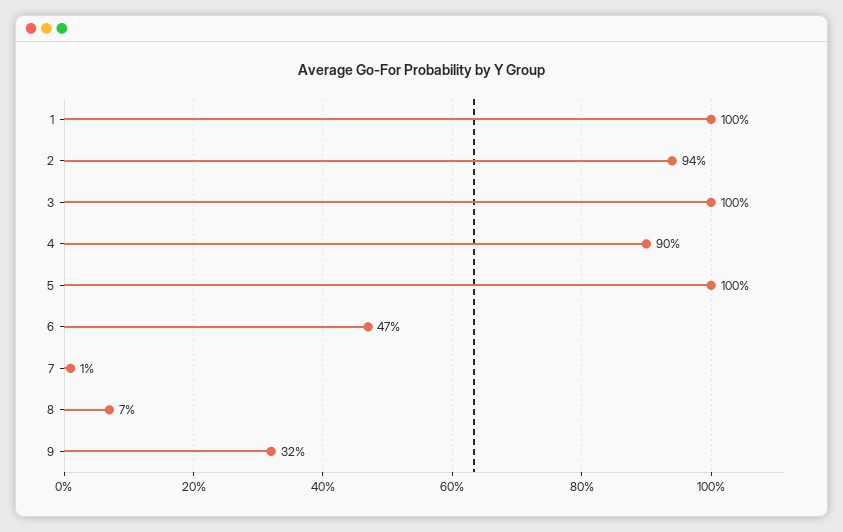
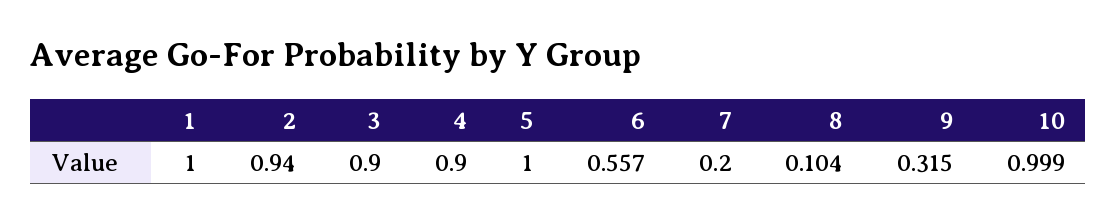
  {
    "1": 1,
    "2": 0.94,
-   "3": 1,
+   "3": 0.9,
    "4": 0.9,
    "5": 1,
-   "6": 0.47,
+   "6": 0.557,
-   "7": 0.01,
+   "7": 0.2,
-   "8": 0.07,
+   "8": 0.104,
-   "9": 0.315
+   "9": 0.315,
+   "10": 0.999
  }

